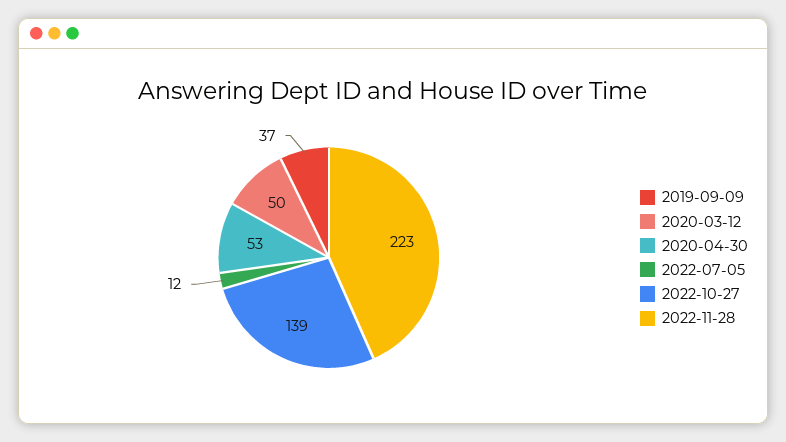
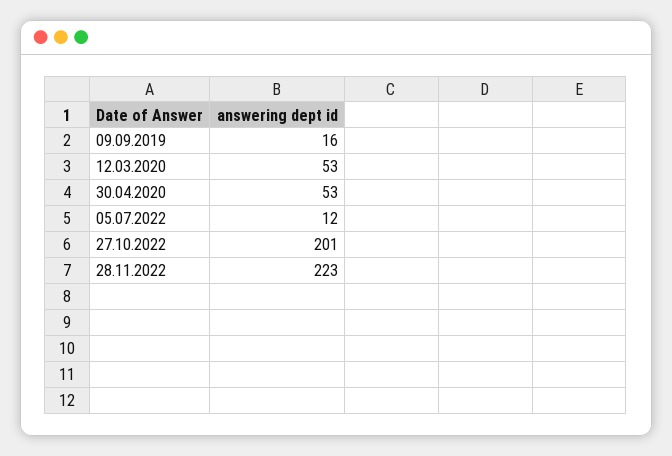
  {
-   "2019-09-09": 37,
+   "2019-09-09": 16,
-   "2020-03-12": 50,
+   "2020-03-12": 53,
    "2020-04-30": 53,
    "2022-07-05": 12,
-   "2022-10-27": 139,
+   "2022-10-27": 201,
    "2022-11-28": 223
  }

